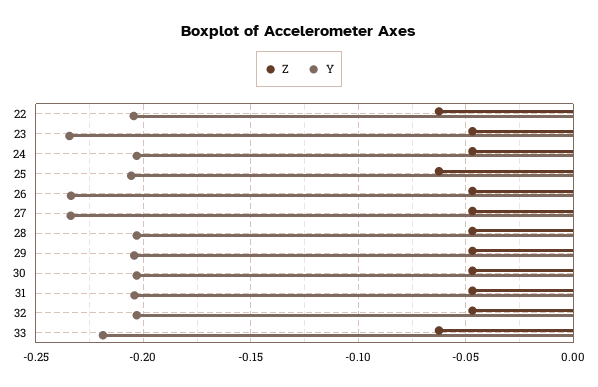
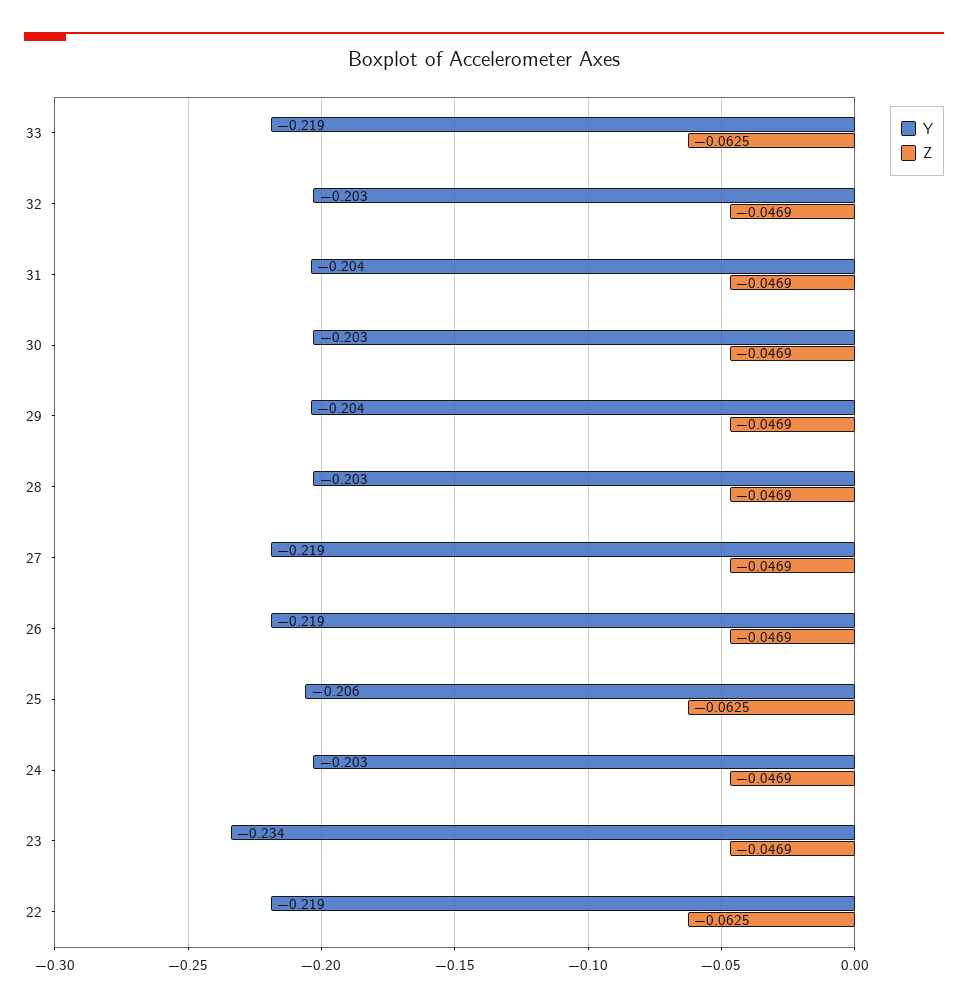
  {
    "Z": {
      "22": -0.0625,
      "23": -0.0469,
      "24": -0.0469,
      "25": -0.0625,
      "26": -0.0469,
      "27": -0.0469,
      "28": -0.0469,
      "29": -0.0469,
      "30": -0.0469,
      "31": -0.0469,
      "32": -0.0469,
      "33": -0.0625
    },
    "Y": {
-     "22": -0.205,
+     "22": -0.219,
      "23": -0.234,
      "24": -0.203,
      "25": -0.206,
-     "26": -0.235,
+     "26": -0.219,
-     "27": -0.235,
+     "27": -0.219,
      "28": -0.203,
      "29": -0.204,
      "30": -0.203,
      "31": -0.204,
      "32": -0.203,
      "33": -0.219
    }
  }

